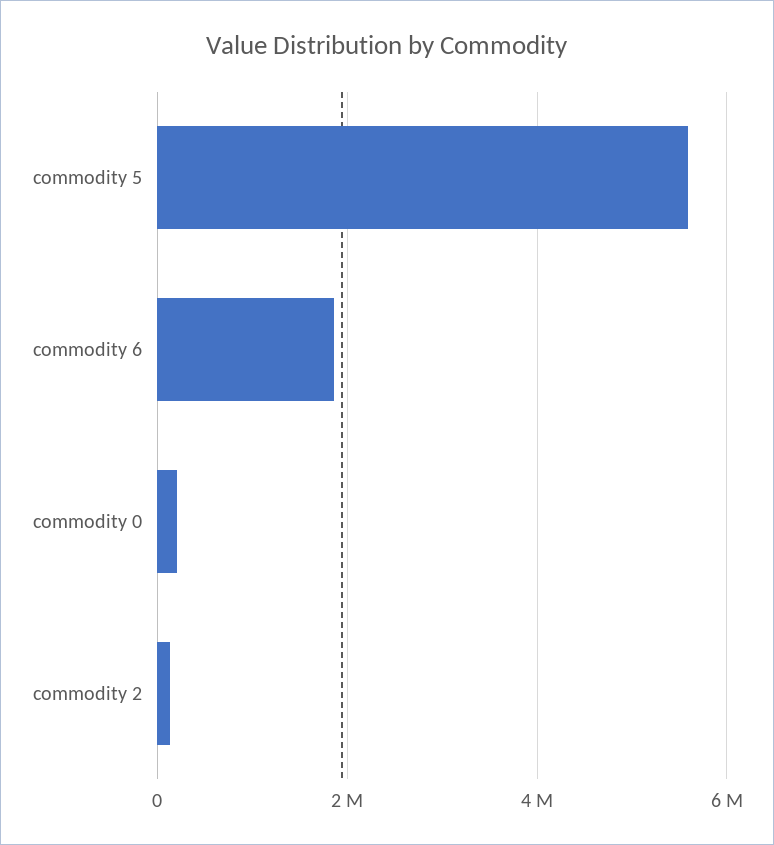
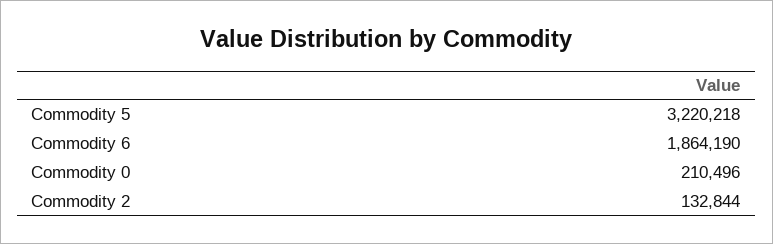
  {
-   "commodity 5": 5600000,
+   "commodity 5": 3220218,
    "commodity 6": 1864190,
    "commodity 0": 210496,
    "commodity 2": 132844
  }

